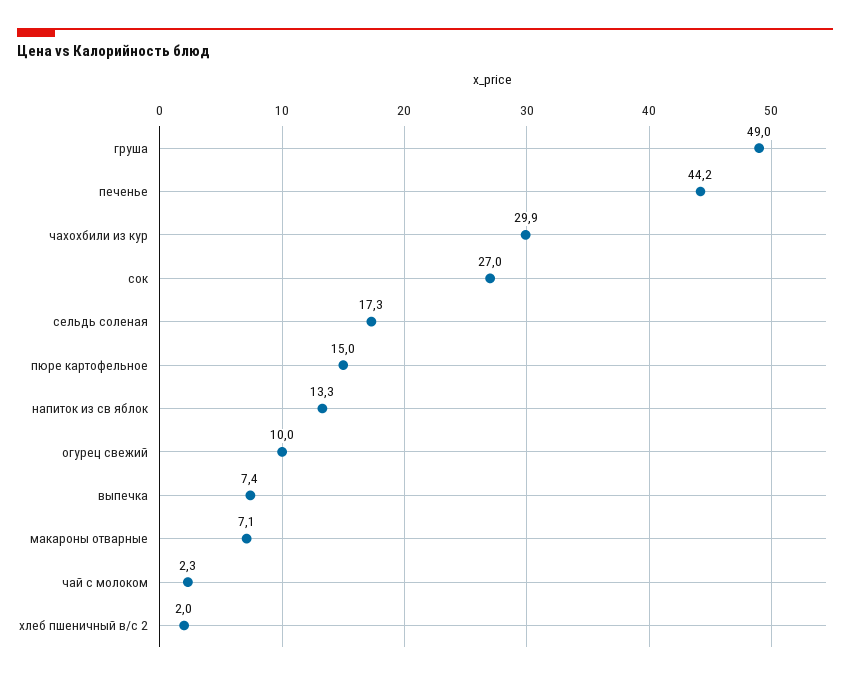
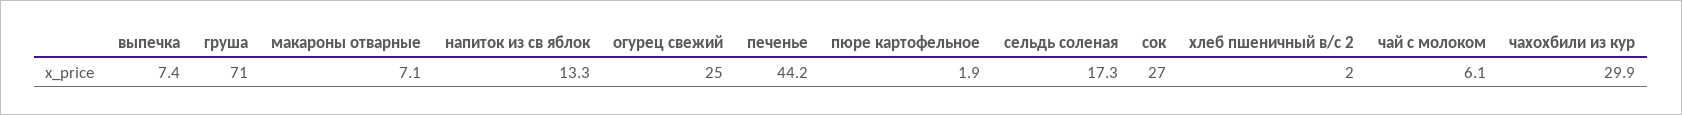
  {
-   "груша": 49,
+   "груша": 71,
    "печенье": 44.2,
    "чахохбили из кур": 29.9,
    "сок": 27,
    "сельдь соленая": 17.3,
-   "пюре картофельное": 15,
+   "пюре картофельное": 1.9,
    "напиток из св яблок": 13.3,
-   "огурец свежий": 10,
+   "огурец свежий": 25,
    "выпечка": 7.4,
    "макароны отварные": 7.1,
-   "чай с молоком": 2.3,
+   "чай с молоком": 6.1,
    "хлеб пшеничный в/с 2": 2
  }

